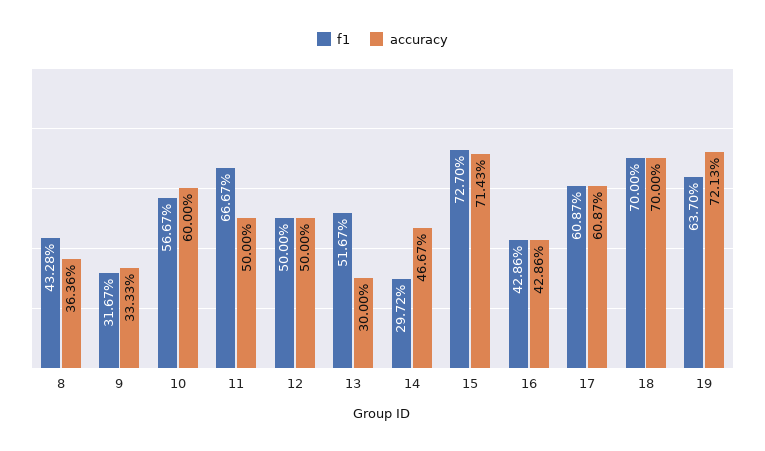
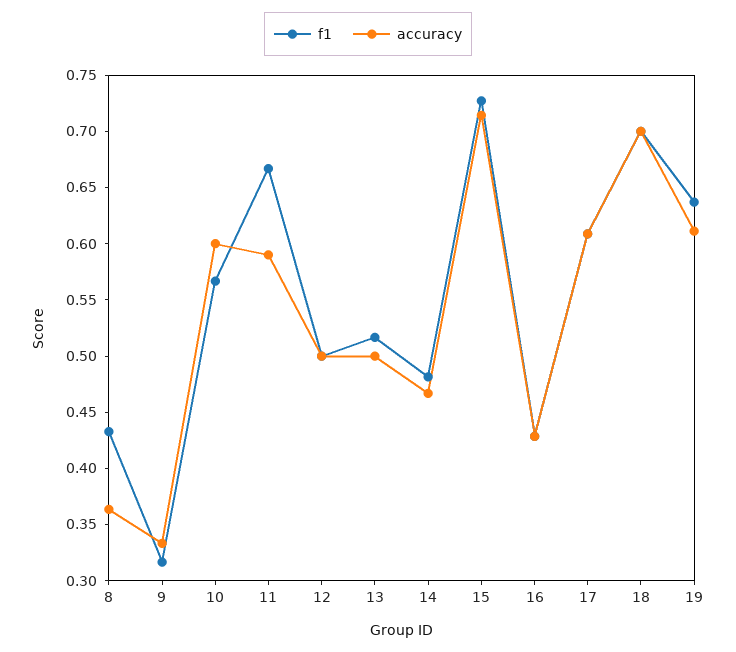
  {
    "f1": {
      "8": 0.4328,
      "9": 0.3167,
      "10": 0.5667,
      "11": 0.6667,
      "12": 0.5,
      "13": 0.5167,
-     "14": 0.2972,
+     "14": 0.48,
      "15": 0.727,
      "16": 0.4286,
      "17": 0.6087,
      "18": 0.7,
      "19": 0.637
    },
    "accuracy": {
      "8": 0.3636,
      "9": 0.3333,
      "10": 0.6,
-     "11": 0.5,
+     "11": 0.59,
      "12": 0.5,
-     "13": 0.3,
+     "13": 0.5,
      "14": 0.4667,
      "15": 0.7143,
      "16": 0.4286,
      "17": 0.6087,
      "18": 0.7,
-     "19": 0.7213
+     "19": 0.61
    }
  }

